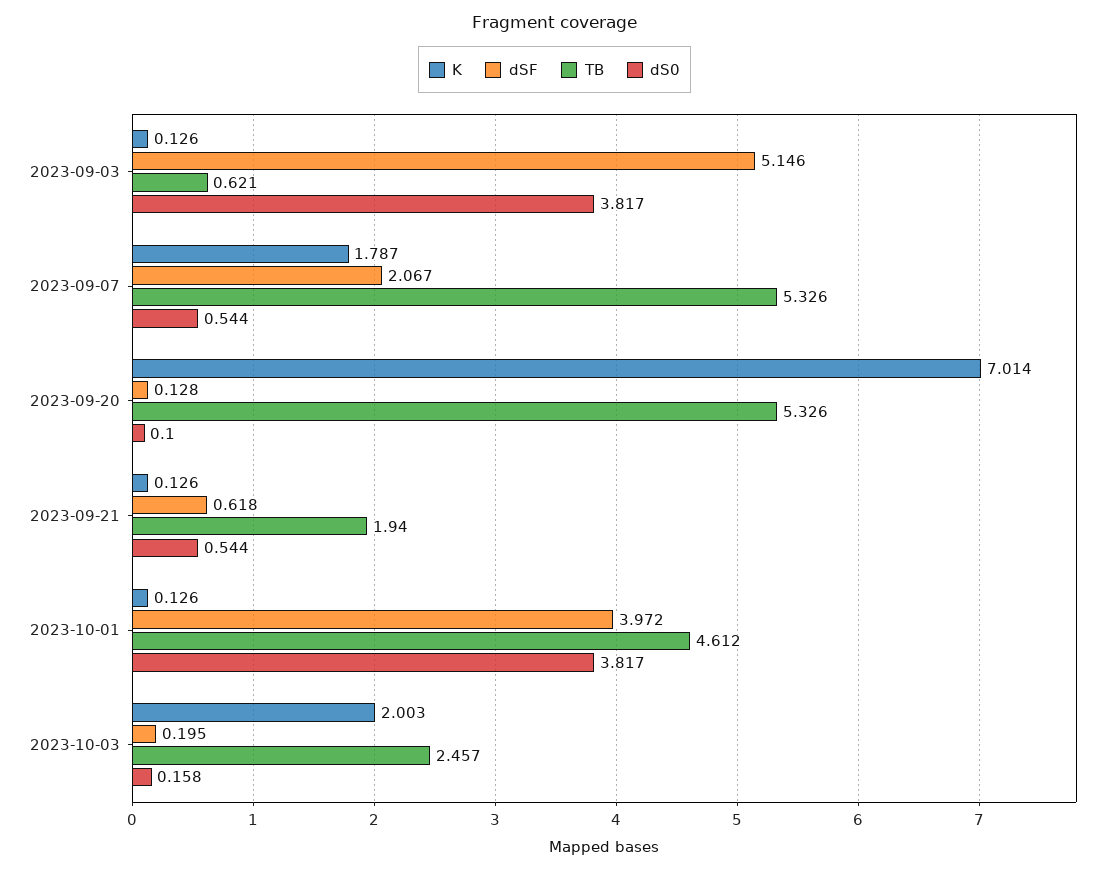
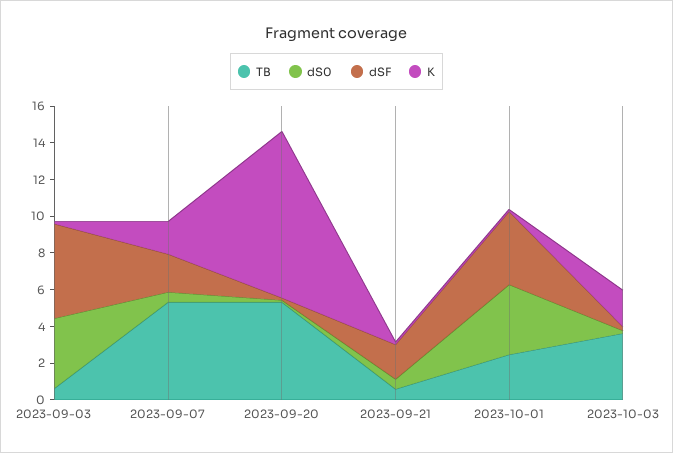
  {
    "K": {
      "2023-09-03": 0.126,
      "2023-09-07": 1.787,
-     "2023-09-20": 7.014,
+     "2023-09-20": 9,
      "2023-09-21": 0.126,
      "2023-10-01": 0.126,
      "2023-10-03": 2.003
    },
    "dSF": {
      "2023-09-03": 5.146,
      "2023-09-07": 2.067,
      "2023-09-20": 0.128,
-     "2023-09-21": 0.618,
+     "2023-09-21": 2,
      "2023-10-01": 3.972,
      "2023-10-03": 0.195
    },
    "TB": {
      "2023-09-03": 0.621,
      "2023-09-07": 5.326,
      "2023-09-20": 5.326,
-     "2023-09-21": 1.94,
+     "2023-09-21": 0.5,
-     "2023-10-01": 4.612,
+     "2023-10-01": 2.5,
-     "2023-10-03": 2.457
+     "2023-10-03": 3.5
    },
    "dS0": {
      "2023-09-03": 3.817,
      "2023-09-07": 0.544,
      "2023-09-20": 0.1,
      "2023-09-21": 0.544,
      "2023-10-01": 3.817,
      "2023-10-03": 0.158
    }
  }

